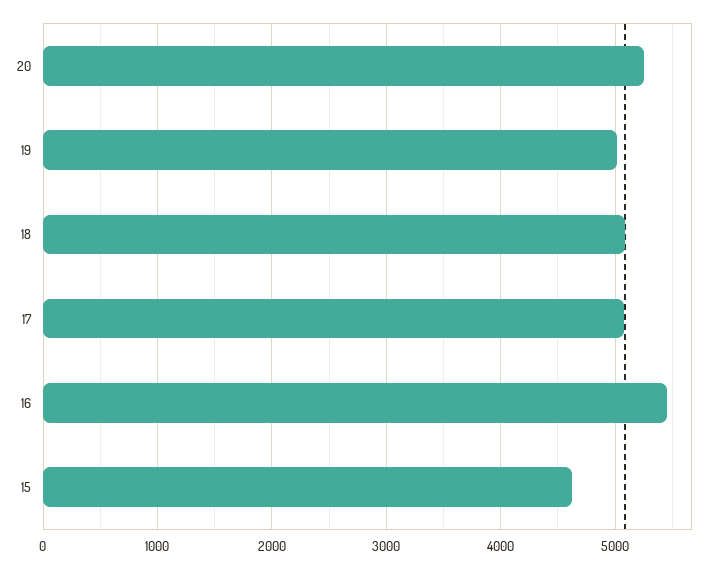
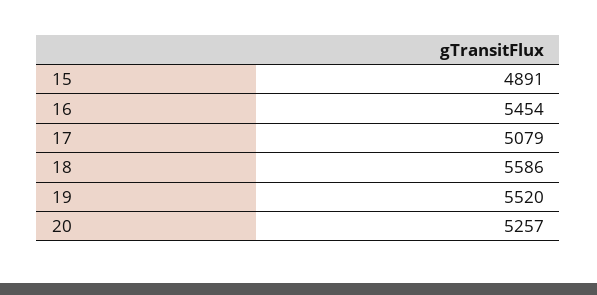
  {
    "20": 5257,
-   "19": 5000,
+   "19": 5520,
-   "18": 5100,
+   "18": 5586,
    "17": 5079,
    "16": 5454,
-   "15": 4600
+   "15": 4891
  }

